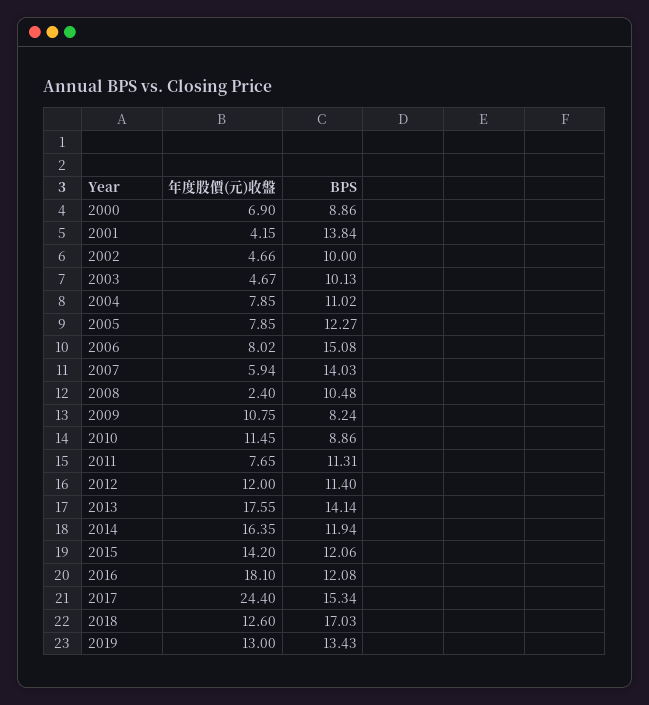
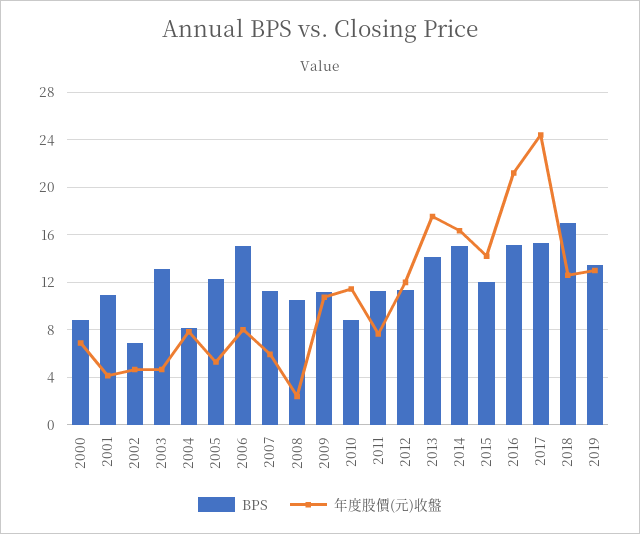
  {
    "年度股價(元)收盤": {
      "2000": 6.9,
      "2001": 4.15,
      "2002": 4.66,
      "2003": 4.67,
      "2004": 7.85,
-     "2005": 7.85,
+     "2005": 5,
      "2006": 8.02,
      "2007": 5.94,
      "2008": 2.4,
      "2009": 10.75,
      "2010": 11.45,
      "2011": 7.65,
      "2012": 12,
      "2013": 17.55,
      "2014": 16.35,
      "2015": 14.2,
-     "2016": 18.1,
+     "2016": 21,
      "2017": 24.4,
      "2018": 12.6,
      "2019": 13
    },
    "BPS": {
      "2000": 8.86,
-     "2001": 13.84,
+     "2001": 11,
-     "2002": 10,
+     "2002": 7,
-     "2003": 10.13,
+     "2003": 13,
-     "2004": 11.02,
+     "2004": 8,
      "2005": 12.27,
      "2006": 15.08,
-     "2007": 14.03,
+     "2007": 11,
      "2008": 10.48,
-     "2009": 8.24,
+     "2009": 11,
      "2010": 8.86,
      "2011": 11.31,
      "2012": 11.4,
      "2013": 14.14,
-     "2014": 11.94,
+     "2014": 15,
      "2015": 12.06,
-     "2016": 12.08,
+     "2016": 15,
      "2017": 15.34,
      "2018": 17.03,
      "2019": 13.43
    }
  }

